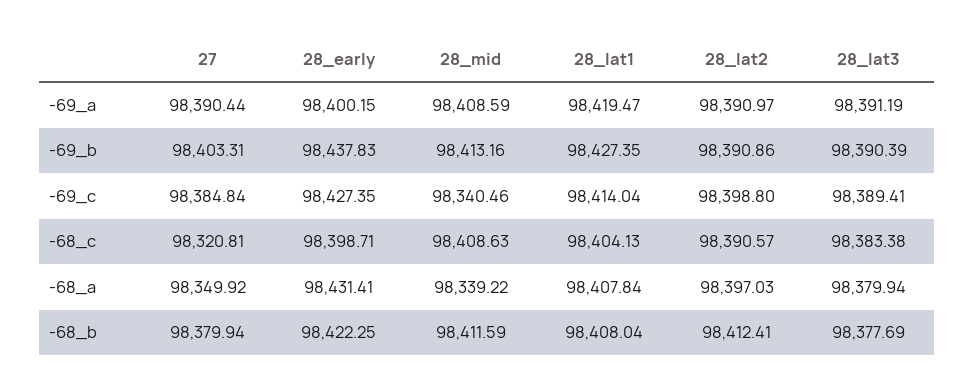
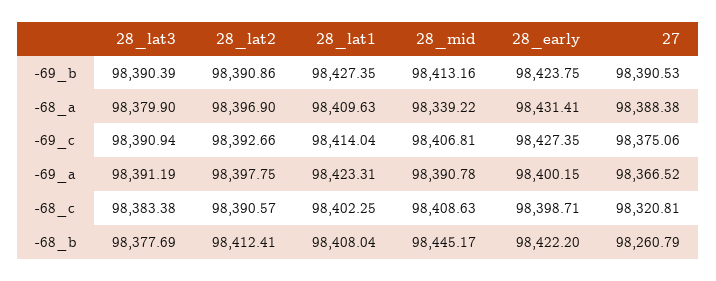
  {
    "27": {
-     "-69_a": 98390.44,
+     "-69_a": 98366.52,
-     "-69_b": 98403.31,
+     "-69_b": 98390.53,
-     "-69_c": 98384.84,
+     "-69_c": 98375.06,
      "-68_c": 98320.81,
-     "-68_a": 98349.92,
+     "-68_a": 98388.38,
-     "-68_b": 98379.94
+     "-68_b": 98260.79
    },
    "28_early": {
      "-69_a": 98400.15,
-     "-69_b": 98437.83,
+     "-69_b": 98423.75,
      "-69_c": 98427.35,
      "-68_c": 98398.71,
      "-68_a": 98431.41,
-     "-68_b": 98422.25
+     "-68_b": 98422.2
    },
    "28_mid": {
-     "-69_a": 98408.59,
+     "-69_a": 98390.78,
      "-69_b": 98413.16,
-     "-69_c": 98340.46,
+     "-69_c": 98406.81,
      "-68_c": 98408.63,
      "-68_a": 98339.22,
-     "-68_b": 98411.59
+     "-68_b": 98445.17
    },
    "28_lat1": {
-     "-69_a": 98419.47,
+     "-69_a": 98423.31,
      "-69_b": 98427.35,
      "-69_c": 98414.04,
-     "-68_c": 98404.13,
+     "-68_c": 98402.25,
-     "-68_a": 98407.84,
+     "-68_a": 98409.63,
      "-68_b": 98408.04
    },
    "28_lat2": {
-     "-69_a": 98390.97,
+     "-69_a": 98397.75,
      "-69_b": 98390.86,
-     "-69_c": 98398.8,
+     "-69_c": 98392.66,
      "-68_c": 98390.57,
-     "-68_a": 98397.03,
+     "-68_a": 98396.9,
      "-68_b": 98412.41
    },
    "28_lat3": {
      "-69_a": 98391.19,
      "-69_b": 98390.39,
-     "-69_c": 98389.41,
+     "-69_c": 98390.94,
      "-68_c": 98383.38,
-     "-68_a": 98379.94,
+     "-68_a": 98379.9,
      "-68_b": 98377.69
    }
  }

